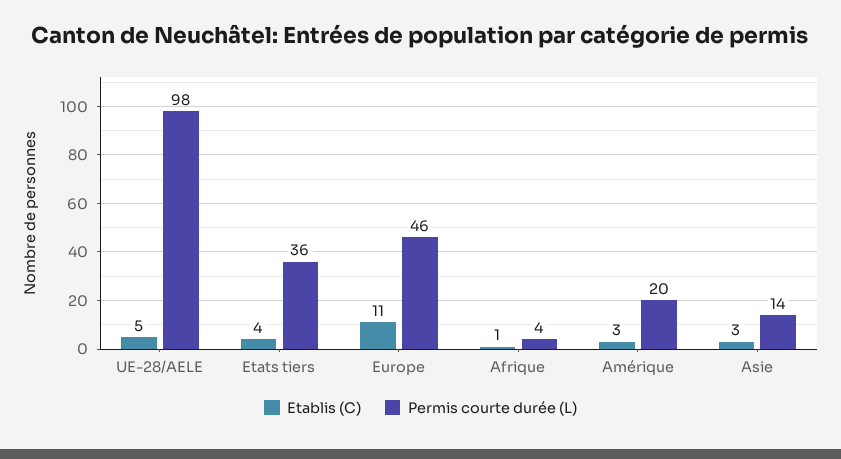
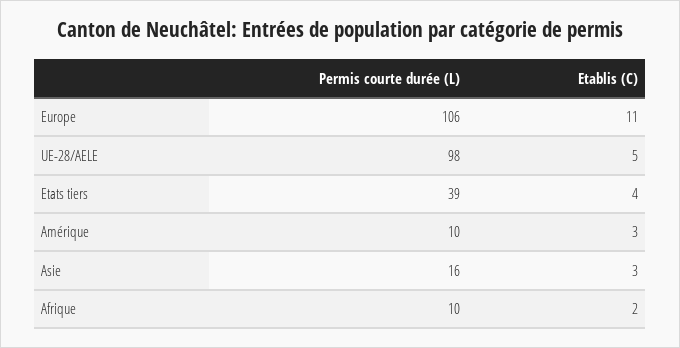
  {
    "Etablis (C)": {
      "UE-28/AELE": 5,
      "Etats tiers": 4,
      "Europe": 11,
-     "Afrique": 1,
+     "Afrique": 2,
      "Amérique": 3,
      "Asie": 3
    },
    "Permis courte durée (L)": {
      "UE-28/AELE": 98,
-     "Etats tiers": 36,
+     "Etats tiers": 39,
-     "Europe": 46,
+     "Europe": 106,
-     "Afrique": 4,
+     "Afrique": 10,
-     "Amérique": 20,
+     "Amérique": 10,
-     "Asie": 14
+     "Asie": 16
    }
  }

